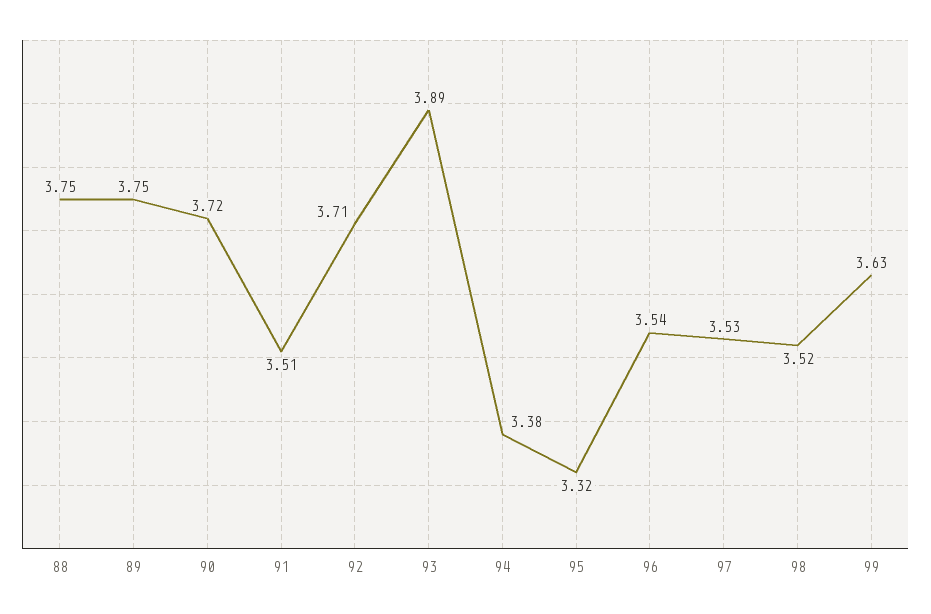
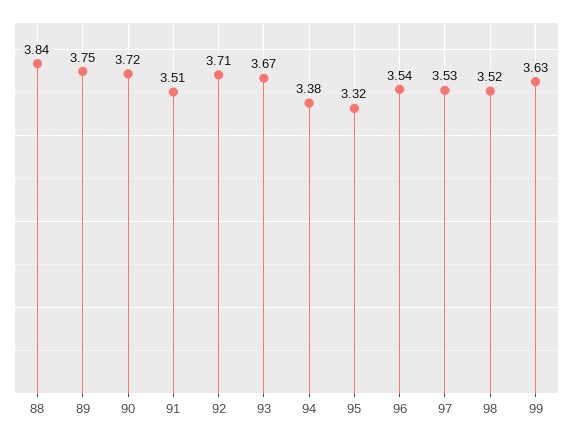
  {
-   "88": 3.75,
+   "88": 3.84,
    "89": 3.75,
    "90": 3.72,
    "91": 3.51,
    "92": 3.71,
-   "93": 3.89,
+   "93": 3.67,
    "94": 3.38,
    "95": 3.32,
    "96": 3.54,
    "97": 3.53,
    "98": 3.52,
    "99": 3.63
  }

